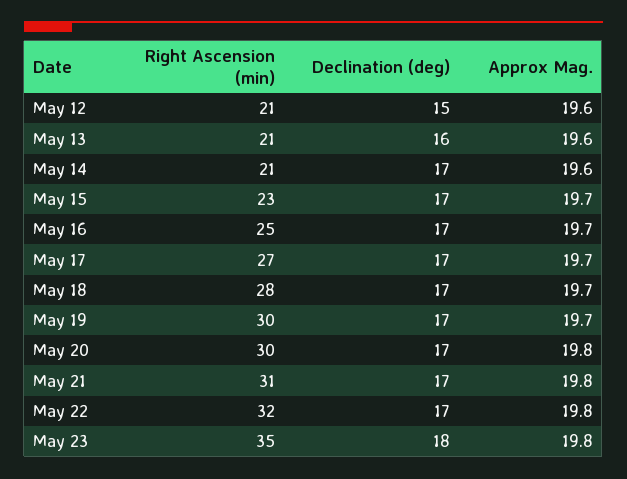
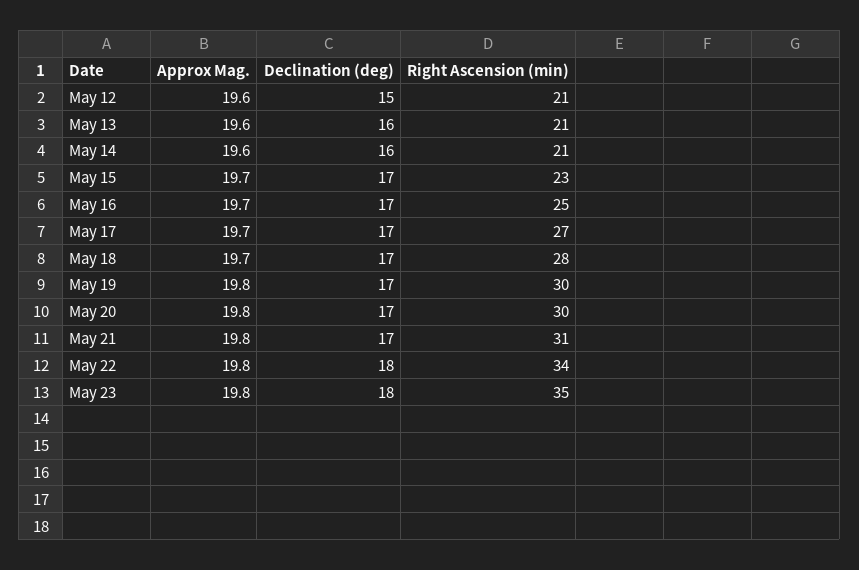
  {
    "Right Ascension (min)": {
      "May 12": 21,
      "May 13": 21,
      "May 14": 21,
      "May 15": 23,
      "May 16": 25,
      "May 17": 27,
      "May 18": 28,
      "May 19": 30,
      "May 20": 30,
      "May 21": 31,
-     "May 22": 32,
+     "May 22": 34,
      "May 23": 35
    },
    "Declination (deg)": {
      "May 12": 15,
      "May 13": 16,
-     "May 14": 17,
+     "May 14": 16,
      "May 15": 17,
      "May 16": 17,
      "May 17": 17,
      "May 18": 17,
      "May 19": 17,
      "May 20": 17,
      "May 21": 17,
-     "May 22": 17,
+     "May 22": 18,
      "May 23": 18
    },
    "Approx Mag.": {
      "May 12": 19.6,
      "May 13": 19.6,
      "May 14": 19.6,
      "May 15": 19.7,
      "May 16": 19.7,
      "May 17": 19.7,
      "May 18": 19.7,
-     "May 19": 19.7,
+     "May 19": 19.8,
      "May 20": 19.8,
      "May 21": 19.8,
      "May 22": 19.8,
      "May 23": 19.8
    }
  }

